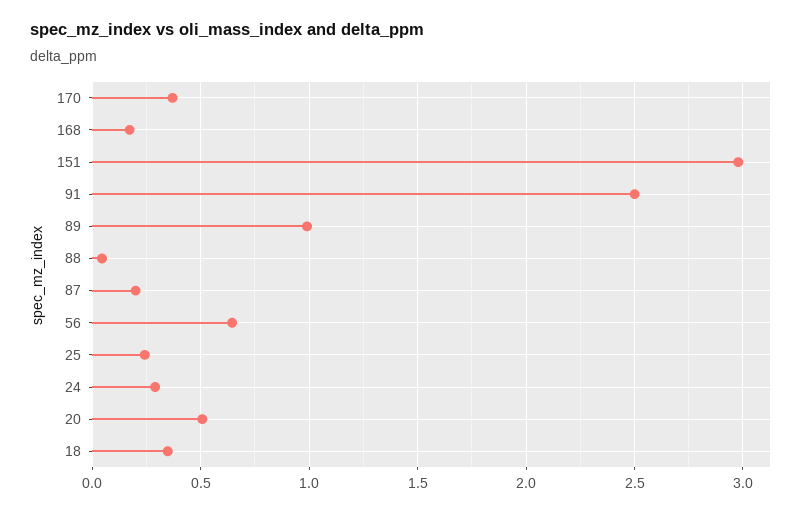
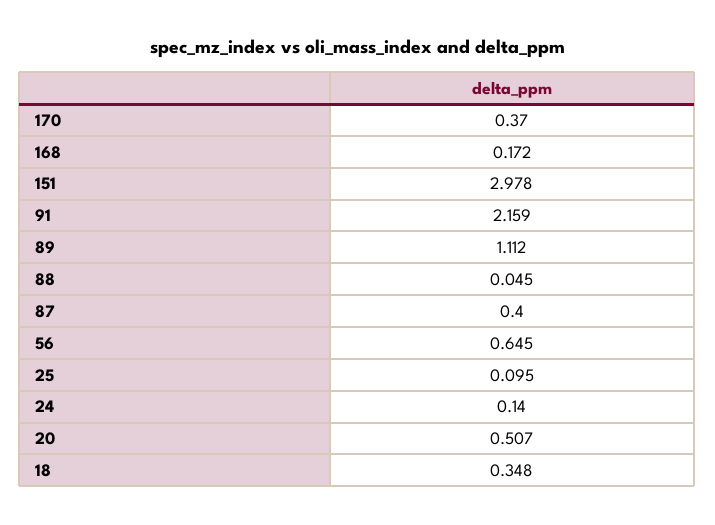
  {
    "170": 0.37,
    "168": 0.172,
    "151": 2.978,
-   "91": 2.5,
+   "91": 2.159,
-   "89": 1,
+   "89": 1.112,
    "88": 0.045,
-   "87": 0.2,
+   "87": 0.4,
    "56": 0.645,
-   "25": 0.25,
+   "25": 0.095,
-   "24": 0.3,
+   "24": 0.14,
    "20": 0.507,
    "18": 0.348
  }

